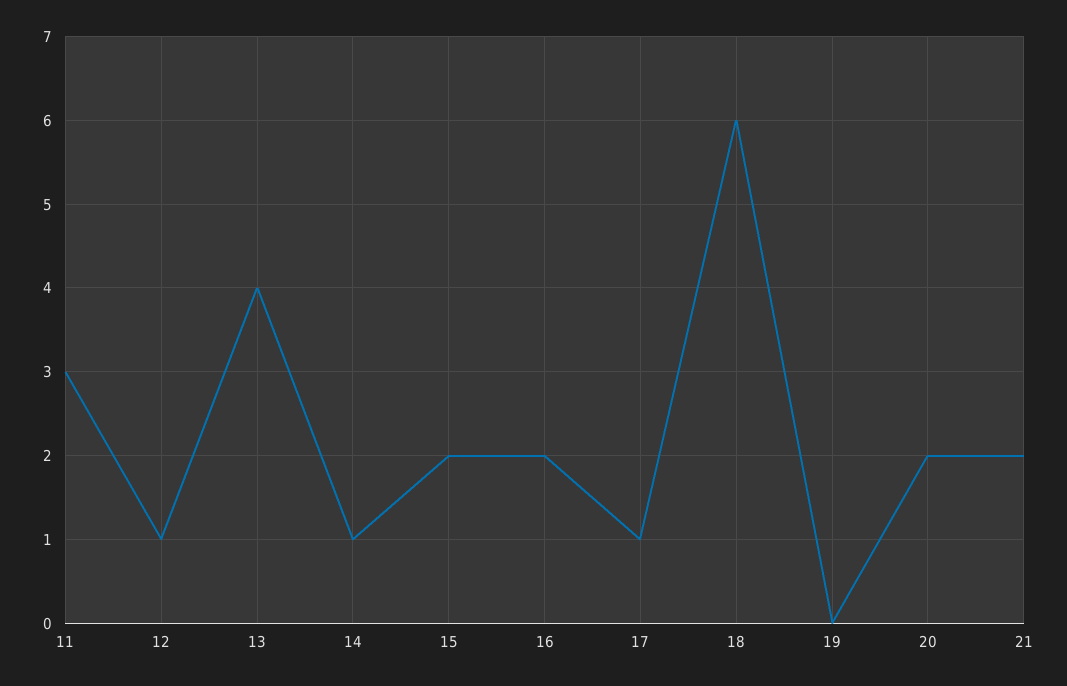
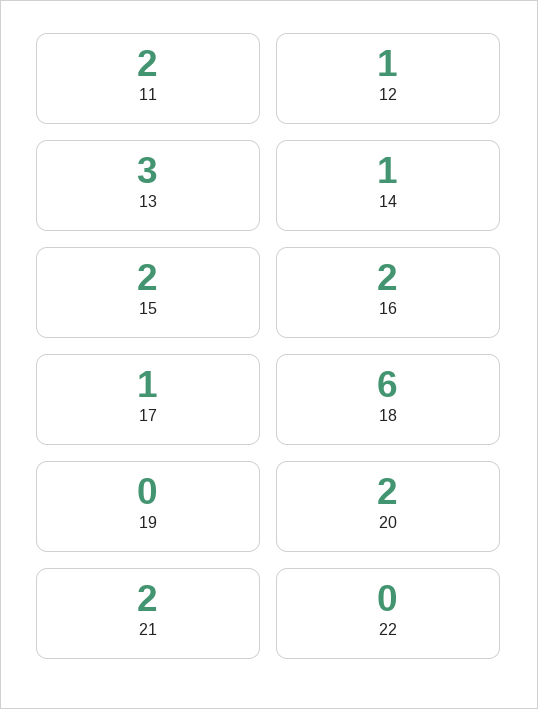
  {
-   "11": 3,
+   "11": 2,
    "12": 1,
-   "13": 4,
+   "13": 3,
    "14": 1,
    "15": 2,
    "16": 2,
    "17": 1,
    "18": 6,
    "19": 0,
    "20": 2,
-   "21": 2
+   "21": 2,
+   "22": 0
  }

